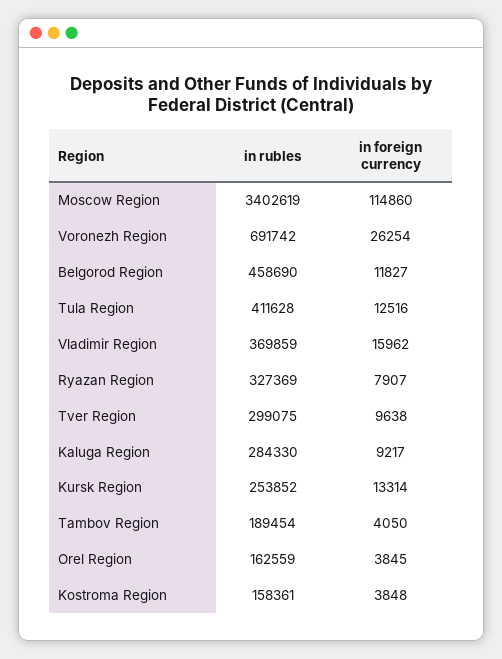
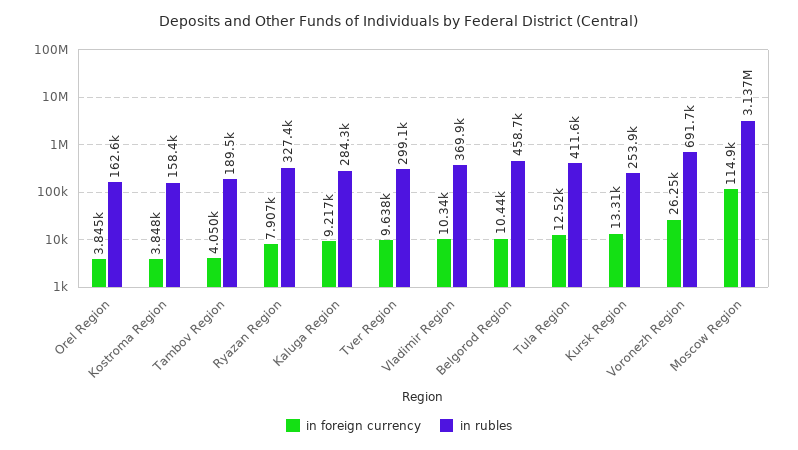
  {
    "in rubles": {
-     "Moscow Region": 3402619,
+     "Moscow Region": 3137000,
      "Voronezh Region": 691742,
      "Belgorod Region": 458690,
      "Tula Region": 411628,
      "Vladimir Region": 369859,
      "Ryazan Region": 327369,
      "Tver Region": 299075,
      "Kaluga Region": 284330,
      "Kursk Region": 253852,
      "Tambov Region": 189454,
      "Orel Region": 162559,
      "Kostroma Region": 158361
    },
    "in foreign currency": {
      "Moscow Region": 114860,
      "Voronezh Region": 26254,
-     "Belgorod Region": 11827,
+     "Belgorod Region": 10440,
      "Tula Region": 12516,
-     "Vladimir Region": 15962,
+     "Vladimir Region": 10340,
      "Ryazan Region": 7907,
      "Tver Region": 9638,
      "Kaluga Region": 9217,
      "Kursk Region": 13314,
      "Tambov Region": 4050,
      "Orel Region": 3845,
      "Kostroma Region": 3848
    }
  }

